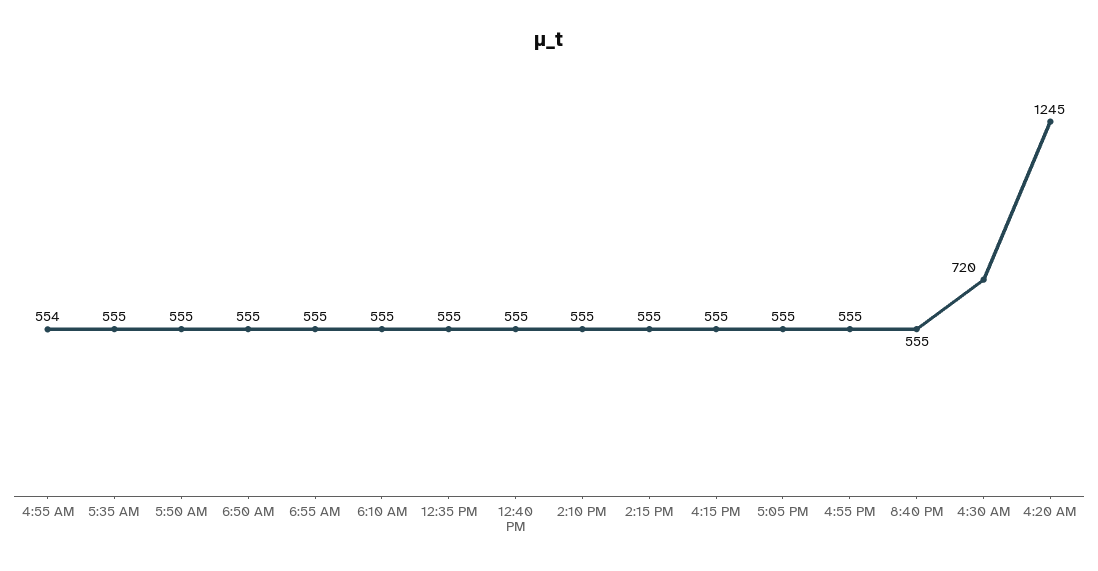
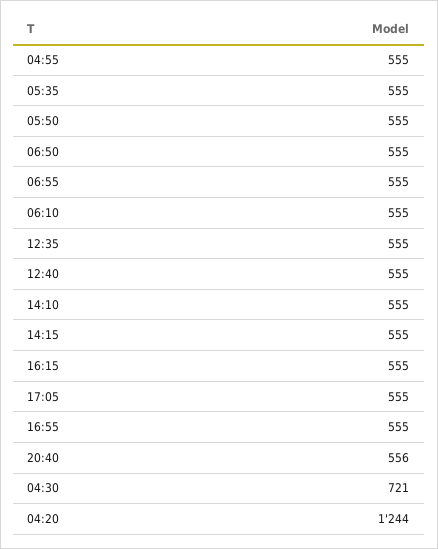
  {
-   "4:55 AM": 554,
+   "4:55 AM": 555,
    "5:35 AM": 555,
    "5:50 AM": 555,
    "6:50 AM": 555,
    "6:55 AM": 555,
    "6:10 AM": 555,
    "12:35 PM": 555,
    "12:40 PM": 555,
    "2:10 PM": 555,
    "2:15 PM": 555,
    "4:15 PM": 555,
    "5:05 PM": 555,
    "4:55 PM": 555,
-   "8:40 PM": 555,
+   "8:40 PM": 556,
-   "4:30 AM": 720,
+   "4:30 AM": 721,
-   "4:20 AM": 1245
+   "4:20 AM": 1244
  }

